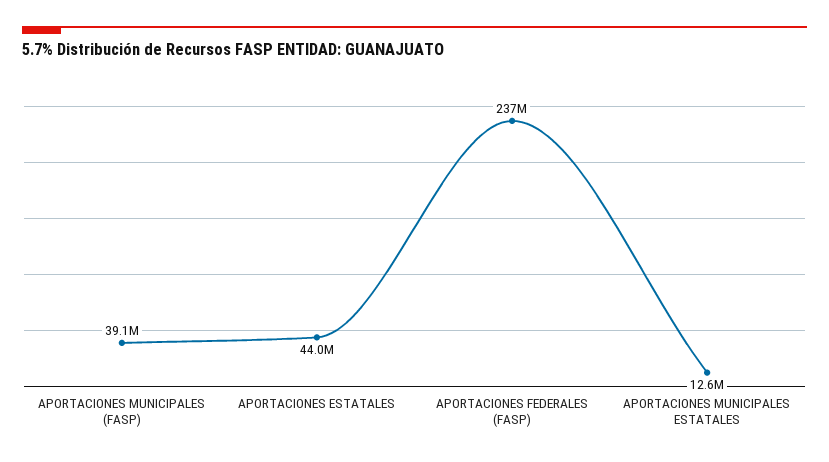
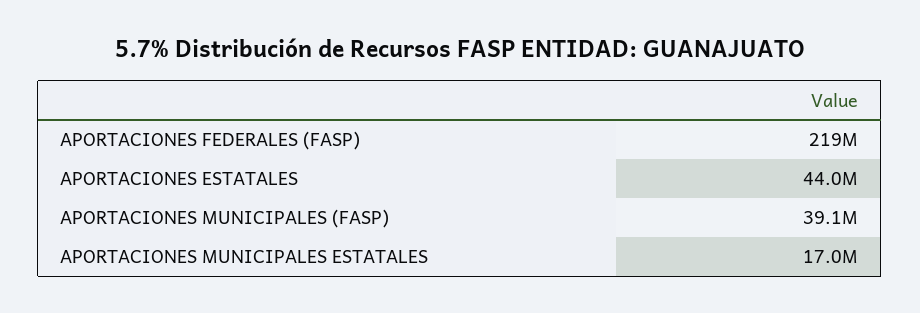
  {
    "APORTACIONES MUNICIPALES (FASP)": 39100000,
    "APORTACIONES ESTATALES": 44000000,
-   "APORTACIONES FEDERALES (FASP)": 237000000,
+   "APORTACIONES FEDERALES (FASP)": 219000000,
-   "APORTACIONES MUNICIPALES ESTATALES": 12600000
+   "APORTACIONES MUNICIPALES ESTATALES": 17000000
  }

